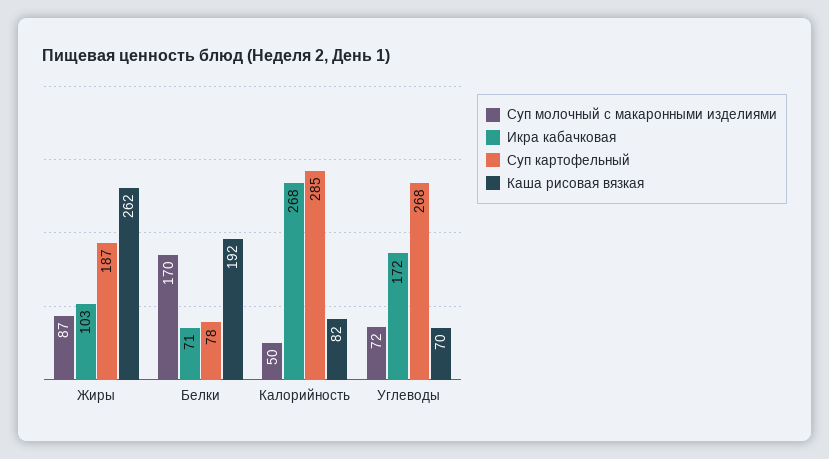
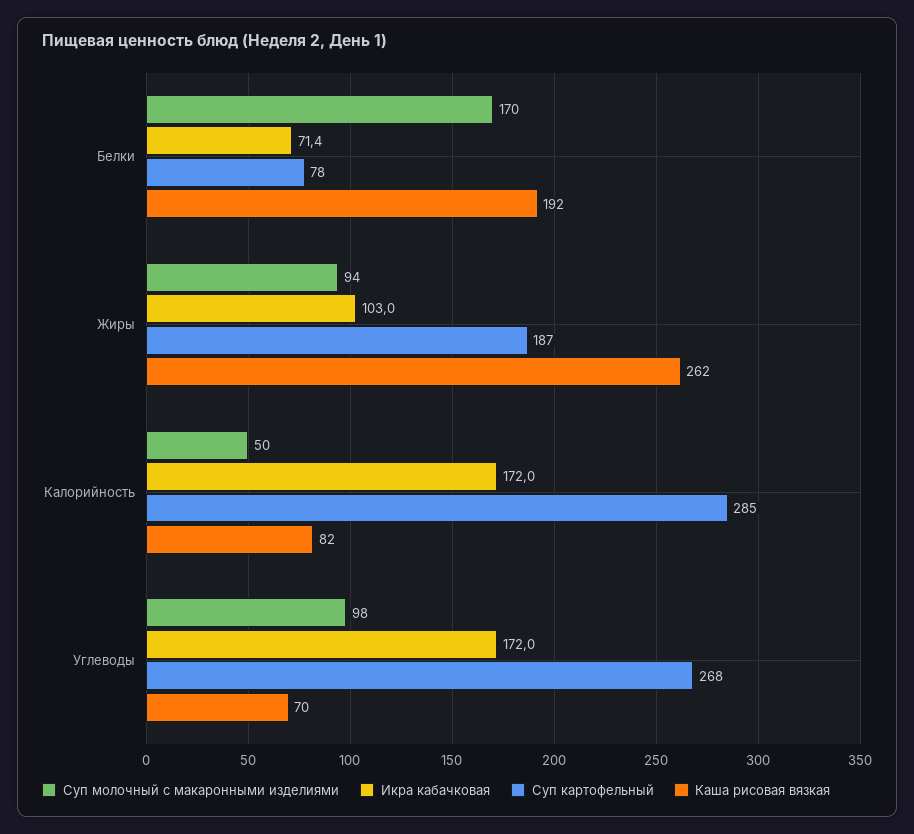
  {
    "Суп молочный с макаронными изделиями": {
-     "Жиры": 87,
+     "Жиры": 94,
      "Белки": 170,
      "Калорийность": 50,
-     "Углеводы": 72
+     "Углеводы": 98
    },
    "Икра кабачковая": {
      "Жиры": 103,
      "Белки": 71.4,
-     "Калорийность": 268,
+     "Калорийность": 172,
      "Углеводы": 172
    },
    "Суп картофельный": {
      "Жиры": 187,
      "Белки": 78,
      "Калорийность": 285,
      "Углеводы": 268
    },
    "Каша рисовая вязкая": {
      "Жиры": 262,
      "Белки": 192,
      "Калорийность": 82,
      "Углеводы": 70
    }
  }

